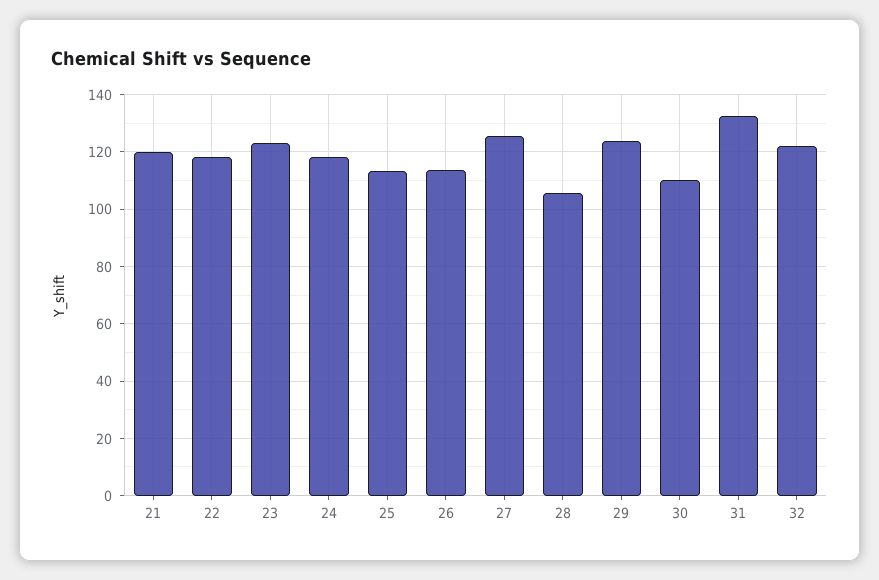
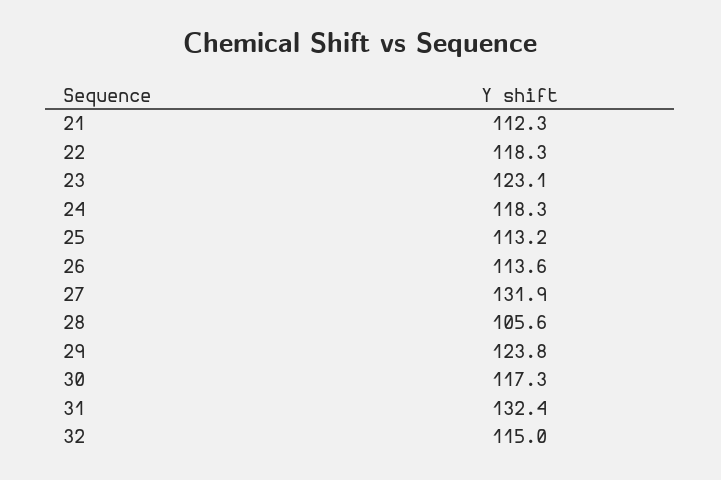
  {
-   "21": 120,
+   "21": 112.3,
    "22": 118.3,
    "23": 123.1,
    "24": 118.3,
    "25": 113.2,
    "26": 113.6,
-   "27": 125,
+   "27": 131.9,
    "28": 105.6,
    "29": 123.8,
-   "30": 110,
+   "30": 117.3,
    "31": 132.4,
-   "32": 122.5
+   "32": 115
  }

